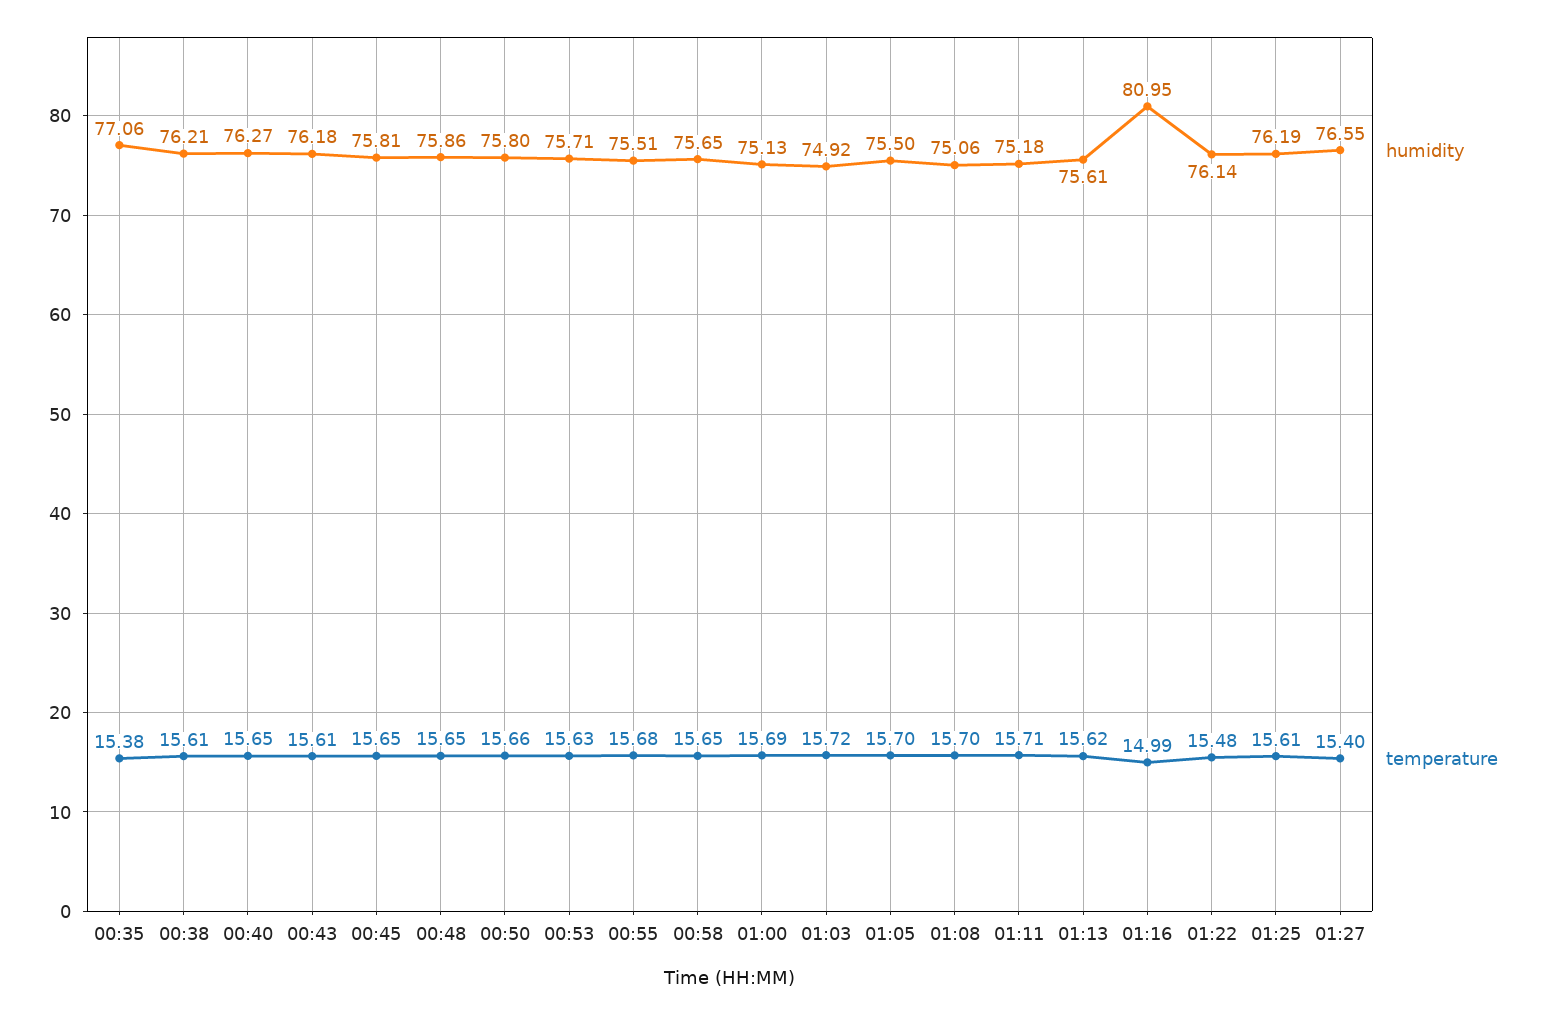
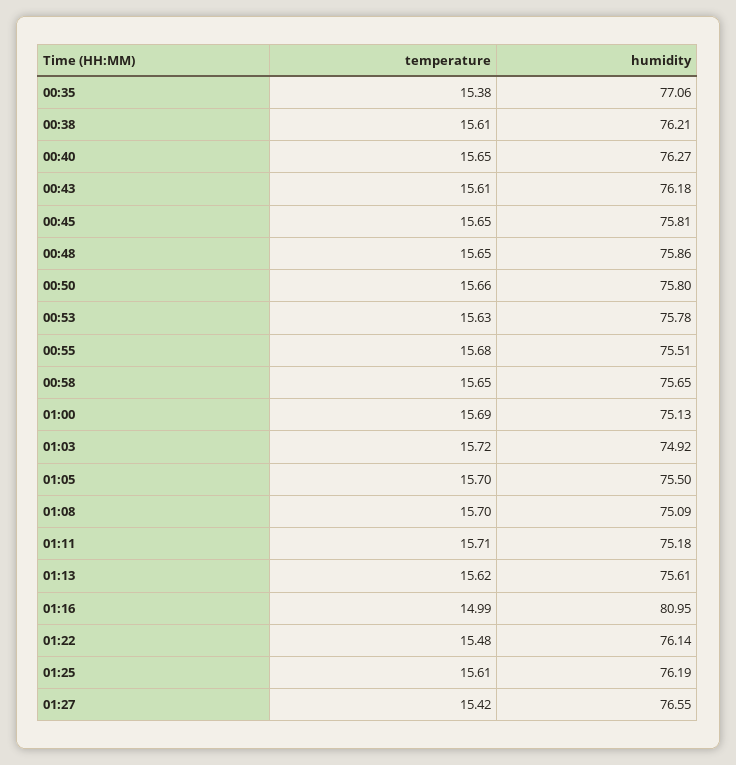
  {
    "humidity": {
      "00:35": 77.06,
      "00:38": 76.21,
      "00:40": 76.27,
      "00:43": 76.18,
      "00:45": 75.81,
      "00:48": 75.86,
      "00:50": 75.8,
-     "00:53": 75.71,
+     "00:53": 75.78,
      "00:55": 75.51,
      "00:58": 75.65,
      "01:00": 75.13,
      "01:03": 74.92,
      "01:05": 75.5,
-     "01:08": 75.06,
+     "01:08": 75.09,
      "01:11": 75.18,
      "01:13": 75.61,
      "01:16": 80.95,
      "01:22": 76.14,
      "01:25": 76.19,
      "01:27": 76.55
    },
    "temperature": {
      "00:35": 15.38,
      "00:38": 15.61,
      "00:40": 15.65,
      "00:43": 15.61,
      "00:45": 15.65,
      "00:48": 15.65,
      "00:50": 15.66,
      "00:53": 15.63,
      "00:55": 15.68,
      "00:58": 15.65,
      "01:00": 15.69,
      "01:03": 15.72,
      "01:05": 15.7,
      "01:08": 15.7,
      "01:11": 15.71,
      "01:13": 15.62,
      "01:16": 14.99,
      "01:22": 15.48,
      "01:25": 15.61,
-     "01:27": 15.4
+     "01:27": 15.42
    }
  }

